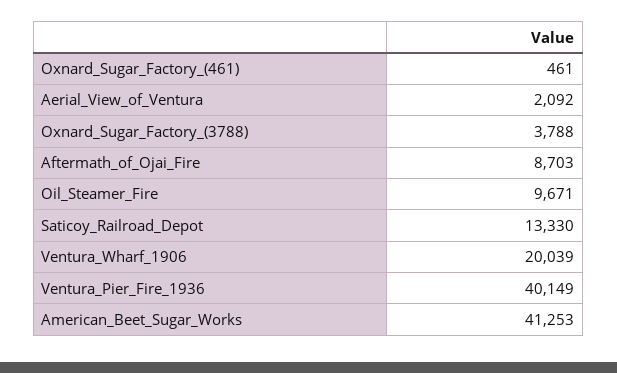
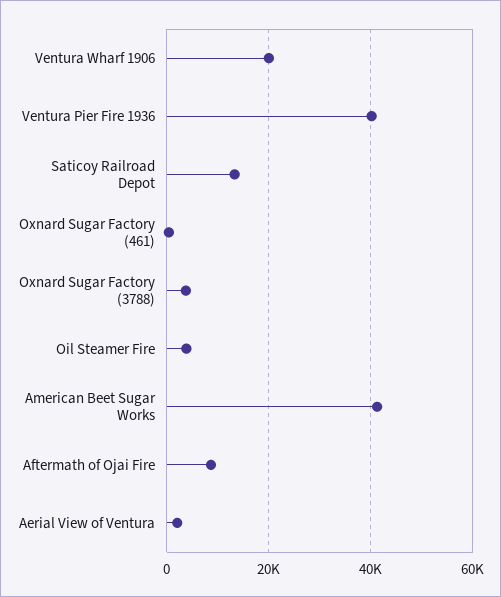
  {
    "Oxnard_Sugar_Factory_(461)": 461,
    "Aerial_View_of_Ventura": 2092,
    "Oxnard_Sugar_Factory_(3788)": 3788,
    "Aftermath_of_Ojai_Fire": 8703,
-   "Oil_Steamer_Fire": 9671,
+   "Oil_Steamer_Fire": 4000,
    "Saticoy_Railroad_Depot": 13330,
    "Ventura_Wharf_1906": 20039,
    "Ventura_Pier_Fire_1936": 40149,
    "American_Beet_Sugar_Works": 41253
  }

